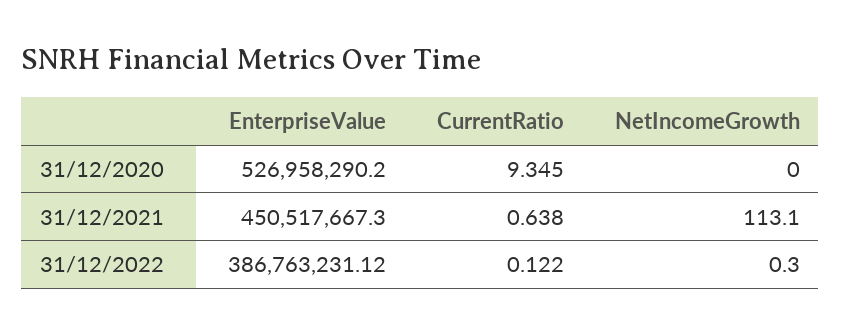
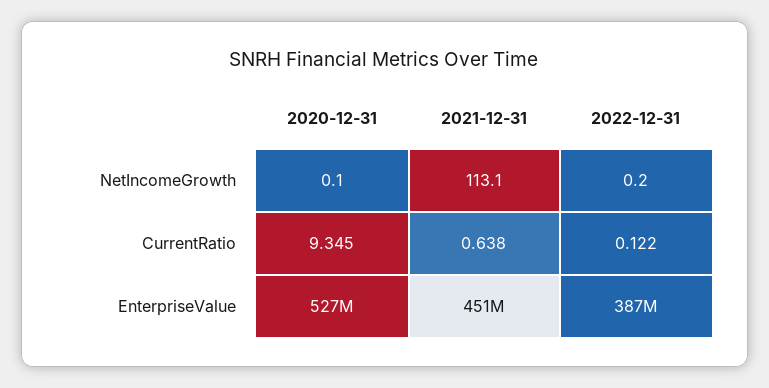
  {
    "EnterpriseValue": {
      "31/12/2020": 526958290.2,
      "31/12/2021": 450517667.3,
      "31/12/2022": 386763231.12
    },
    "CurrentRatio": {
      "31/12/2020": 9.345,
      "31/12/2021": 0.638,
      "31/12/2022": 0.122
    },
    "NetIncomeGrowth": {
-     "31/12/2020": 0,
+     "31/12/2020": 0.1,
      "31/12/2021": 113.1,
-     "31/12/2022": 0.3
+     "31/12/2022": 0.2
    }
  }

